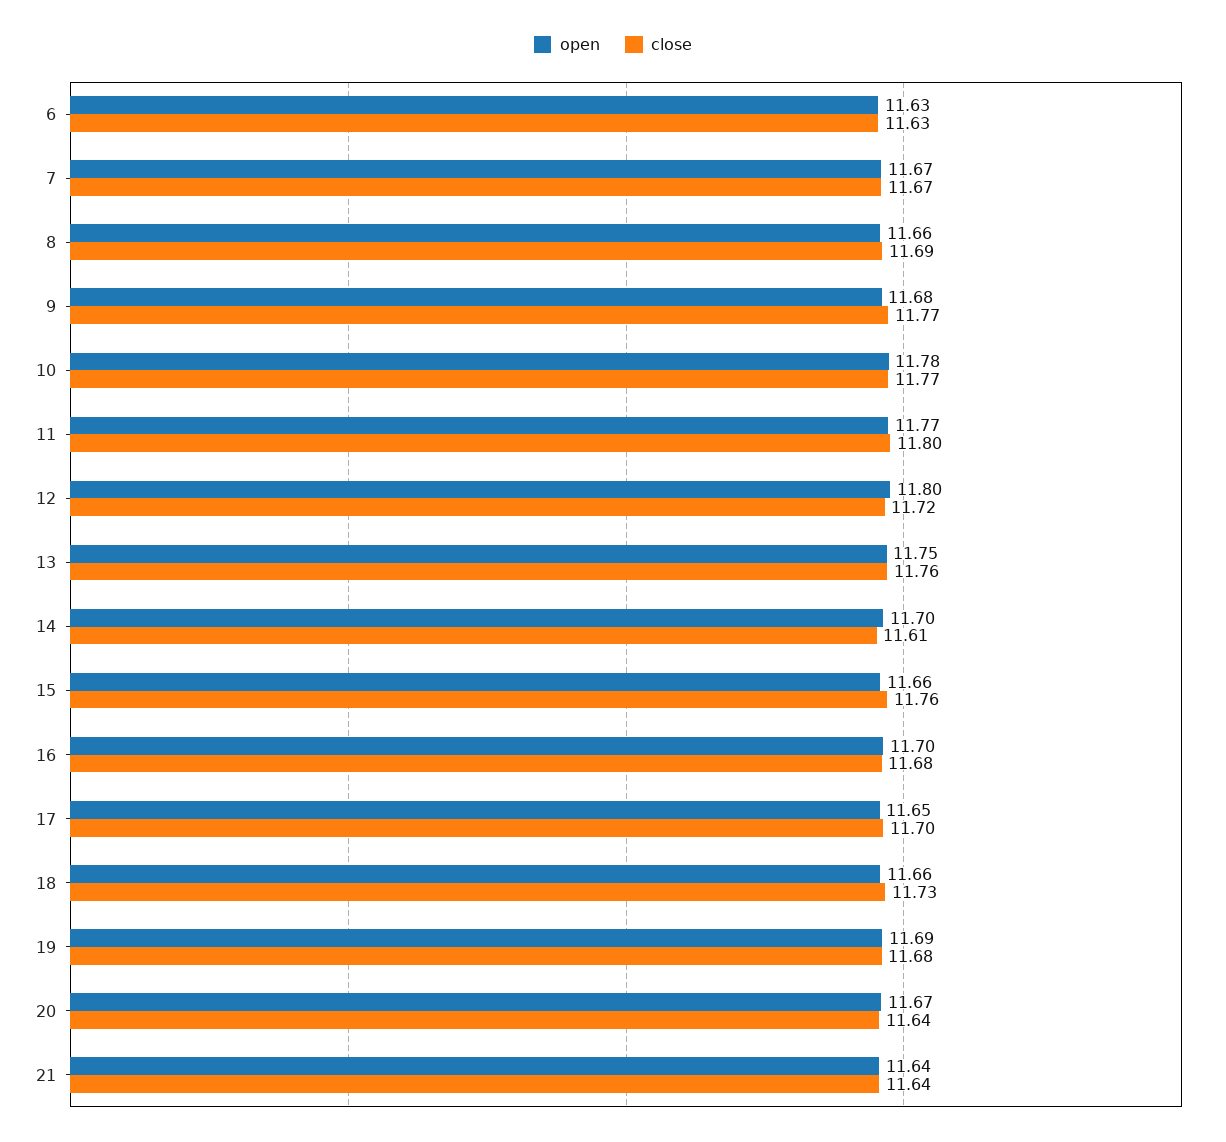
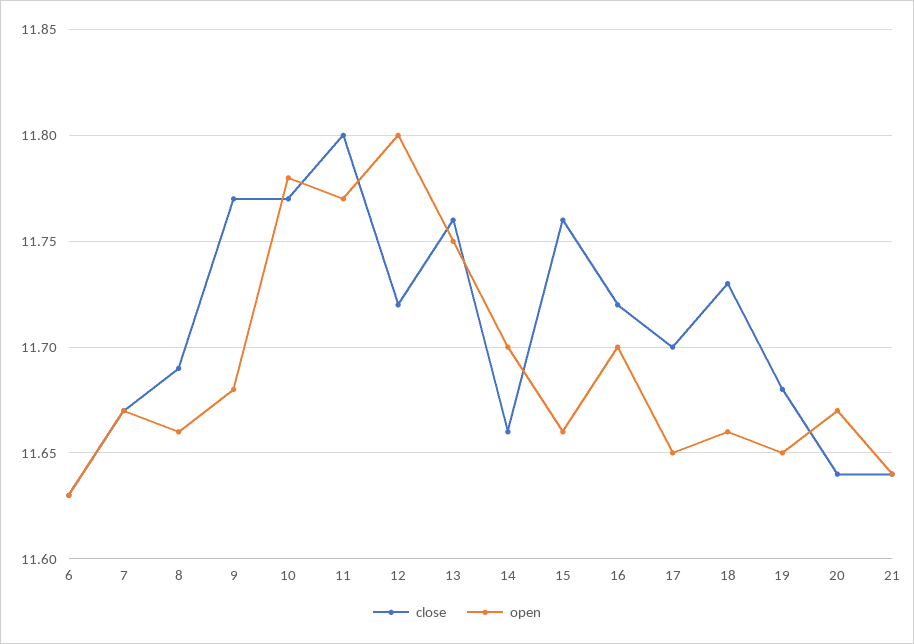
  {
    "open": {
      "6": 11.63,
      "7": 11.67,
      "8": 11.66,
      "9": 11.68,
      "10": 11.78,
      "11": 11.77,
      "12": 11.8,
      "13": 11.75,
      "14": 11.7,
      "15": 11.66,
      "16": 11.7,
      "17": 11.65,
      "18": 11.66,
-     "19": 11.69,
+     "19": 11.65,
      "20": 11.67,
      "21": 11.64
    },
    "close": {
      "6": 11.63,
      "7": 11.67,
      "8": 11.69,
      "9": 11.77,
      "10": 11.77,
      "11": 11.8,
      "12": 11.72,
      "13": 11.76,
-     "14": 11.61,
+     "14": 11.66,
      "15": 11.76,
-     "16": 11.68,
+     "16": 11.72,
      "17": 11.7,
      "18": 11.73,
      "19": 11.68,
      "20": 11.64,
      "21": 11.64
    }
  }

